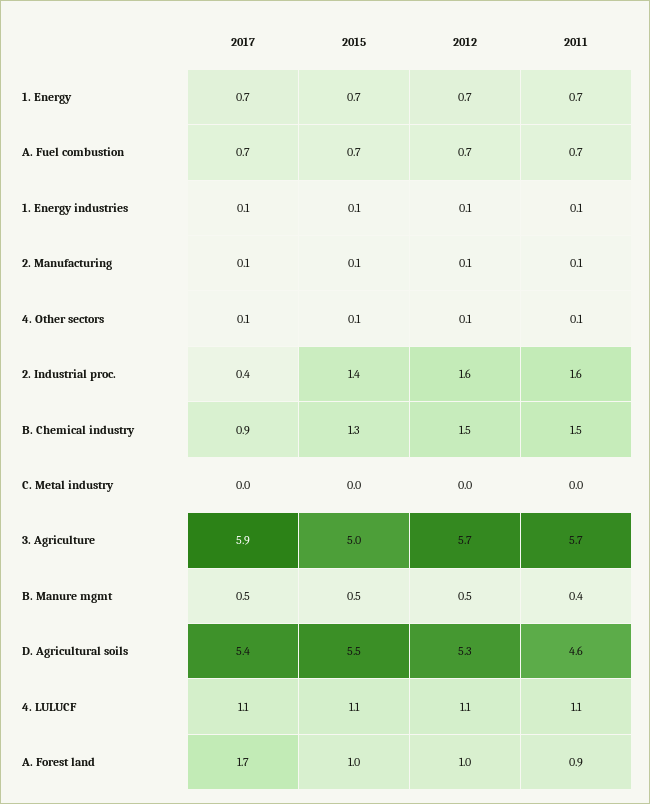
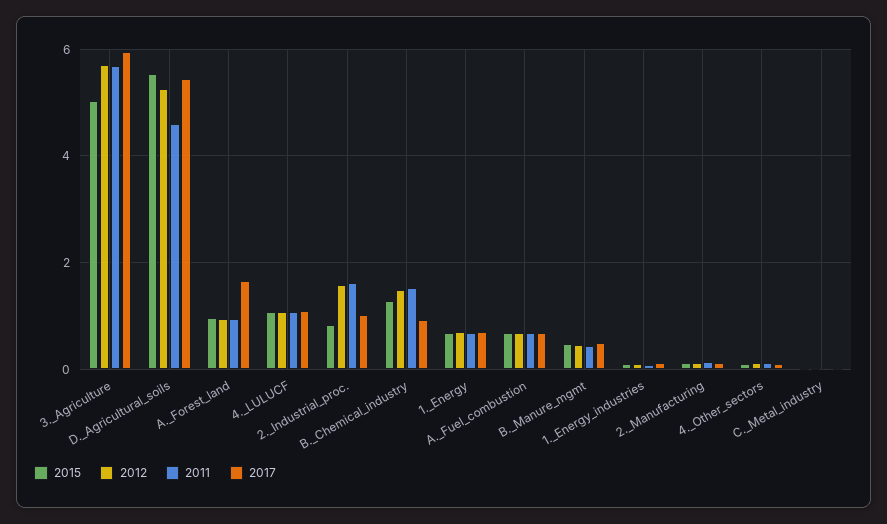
  {
    "2017": {
      "1. Energy": 0.7,
      "A. Fuel combustion": 0.7,
      "1. Energy industries": 0.1,
      "2. Manufacturing": 0.1,
      "4. Other sectors": 0.1,
-     "2. Industrial proc.": 0.4,
+     "2. Industrial proc.": 1,
      "B. Chemical industry": 0.9,
      "C. Metal industry": 0,
      "3. Agriculture": 5.9,
      "B. Manure mgmt": 0.5,
      "D. Agricultural soils": 5.4,
      "4. LULUCF": 1.1,
      "A. Forest land": 1.7
    },
    "2015": {
      "1. Energy": 0.7,
      "A. Fuel combustion": 0.7,
      "1. Energy industries": 0.1,
      "2. Manufacturing": 0.1,
      "4. Other sectors": 0.1,
-     "2. Industrial proc.": 1.4,
+     "2. Industrial proc.": 0.8,
      "B. Chemical industry": 1.3,
      "C. Metal industry": 0,
      "3. Agriculture": 5,
      "B. Manure mgmt": 0.5,
      "D. Agricultural soils": 5.5,
      "4. LULUCF": 1.1,
      "A. Forest land": 1
    },
    "2012": {
      "1. Energy": 0.7,
      "A. Fuel combustion": 0.7,
      "1. Energy industries": 0.1,
      "2. Manufacturing": 0.1,
      "4. Other sectors": 0.1,
      "2. Industrial proc.": 1.6,
      "B. Chemical industry": 1.5,
      "C. Metal industry": 0,
      "3. Agriculture": 5.7,
      "B. Manure mgmt": 0.5,
      "D. Agricultural soils": 5.3,
      "4. LULUCF": 1.1,
      "A. Forest land": 1
    },
    "2011": {
      "1. Energy": 0.7,
      "A. Fuel combustion": 0.7,
      "1. Energy industries": 0.1,
      "2. Manufacturing": 0.1,
      "4. Other sectors": 0.1,
      "2. Industrial proc.": 1.6,
      "B. Chemical industry": 1.5,
      "C. Metal industry": 0,
      "3. Agriculture": 5.7,
      "B. Manure mgmt": 0.4,
      "D. Agricultural soils": 4.6,
      "4. LULUCF": 1.1,
      "A. Forest land": 0.9
    }
  }

